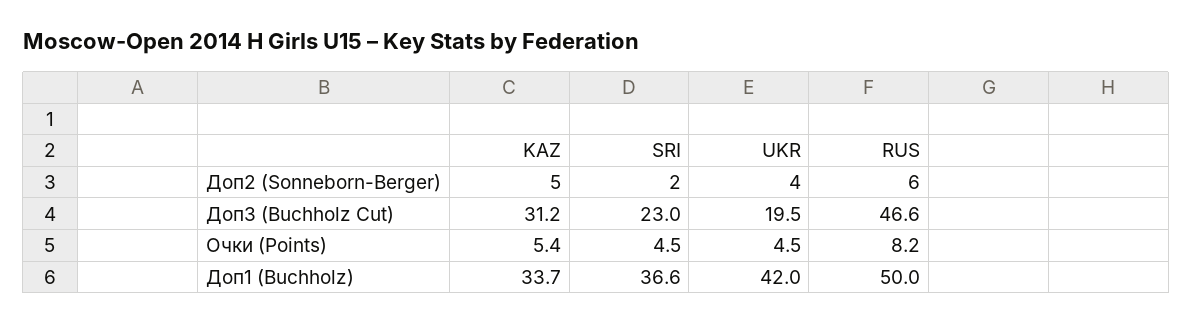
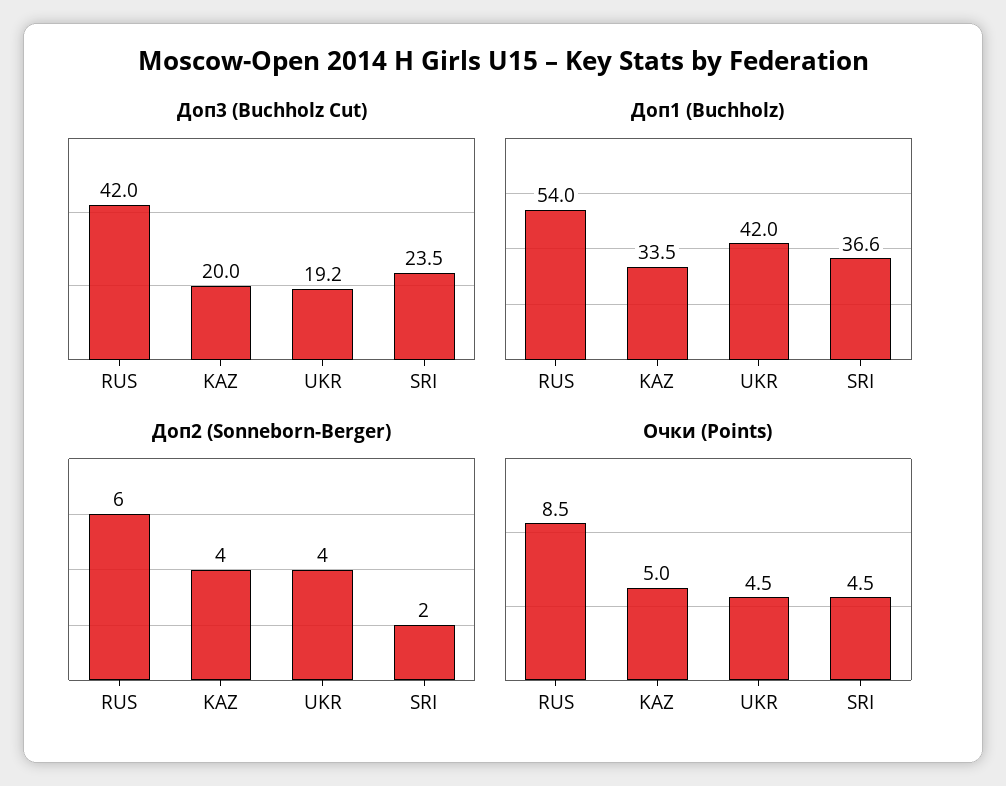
  {
    "Доп2 (Sonneborn-Berger)": {
-     "KAZ": 5,
+     "KAZ": 4,
      "SRI": 2,
      "UKR": 4,
      "RUS": 6
    },
    "Доп3 (Buchholz Cut)": {
-     "KAZ": 31.2,
+     "KAZ": 20,
-     "SRI": 23,
+     "SRI": 23.5,
-     "UKR": 19.5,
+     "UKR": 19.2,
-     "RUS": 46.6
+     "RUS": 42
    },
    "Очки (Points)": {
-     "KAZ": 5.4,
+     "KAZ": 5,
      "SRI": 4.5,
      "UKR": 4.5,
-     "RUS": 8.2
+     "RUS": 8.5
    },
    "Доп1 (Buchholz)": {
-     "KAZ": 33.7,
+     "KAZ": 33.5,
      "SRI": 36.6,
      "UKR": 42,
-     "RUS": 50
+     "RUS": 54
    }
  }

